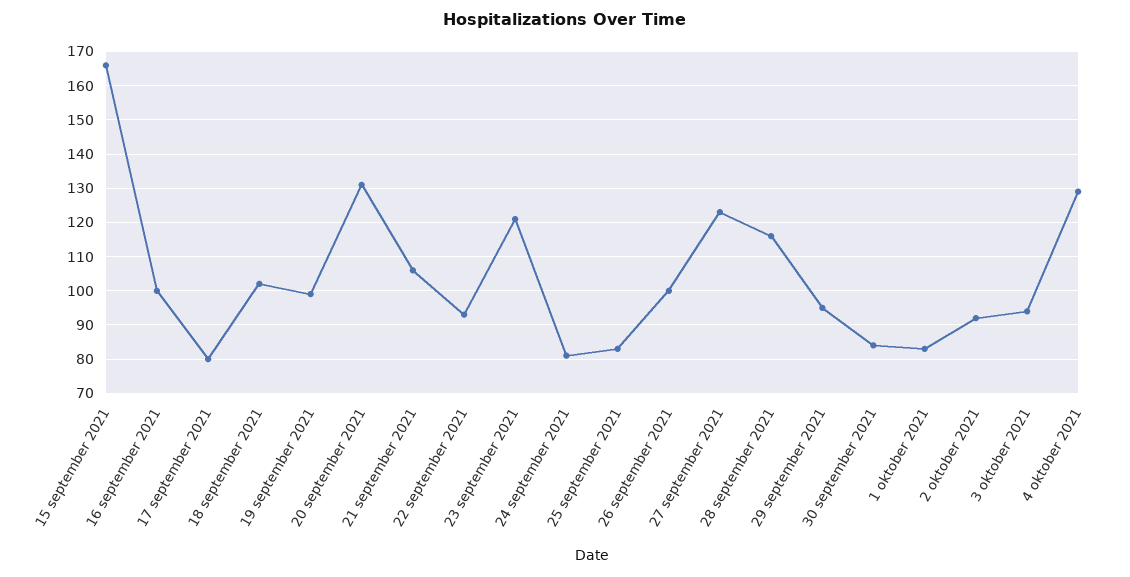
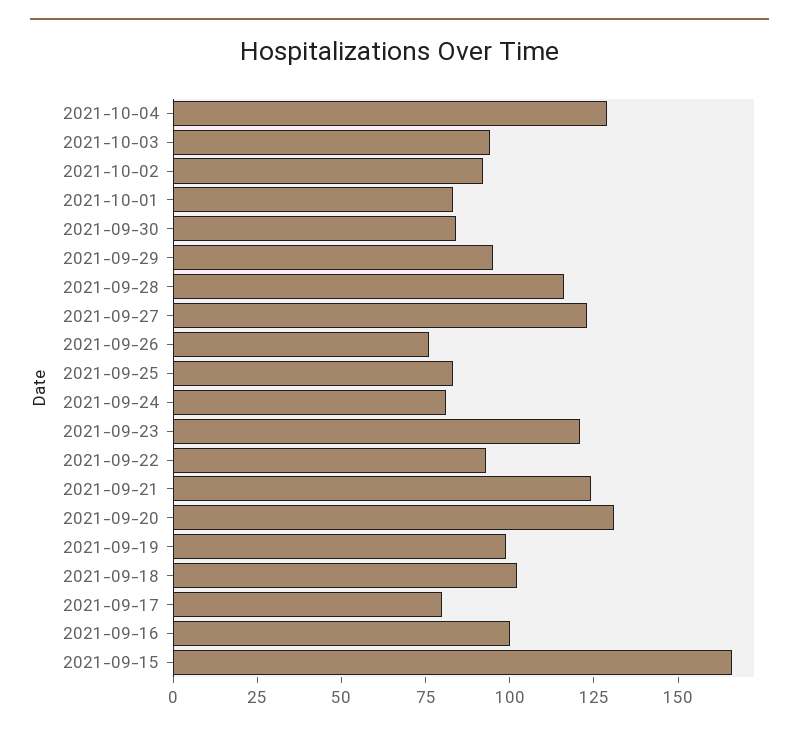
  {
    "15 september 2021": 165,
    "16 september 2021": 100,
    "17 september 2021": 80,
    "18 september 2021": 100,
    "19 september 2021": 100,
    "20 september 2021": 130,
-   "21 september 2021": 105,
+   "21 september 2021": 125,
    "22 september 2021": 95,
    "23 september 2021": 120,
    "24 september 2021": 80,
    "25 september 2021": 85,
-   "26 september 2021": 100,
+   "26 september 2021": 75,
    "27 september 2021": 125,
    "28 september 2021": 115,
    "29 september 2021": 95,
    "30 september 2021": 85,
    "1 oktober 2021": 85,
    "2 oktober 2021": 90,
    "3 oktober 2021": 95,
    "4 oktober 2021": 130
  }

